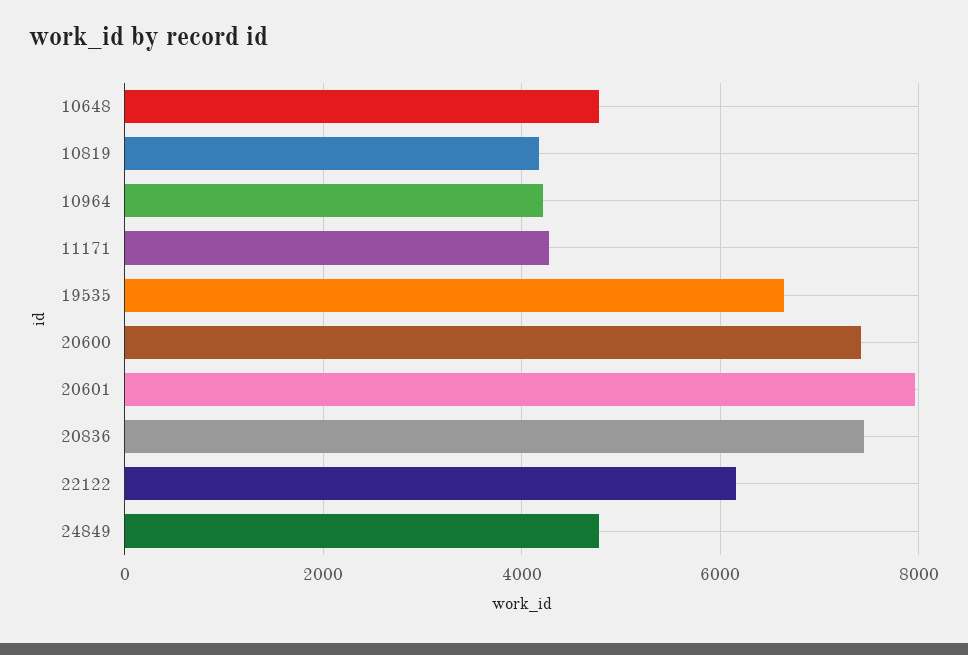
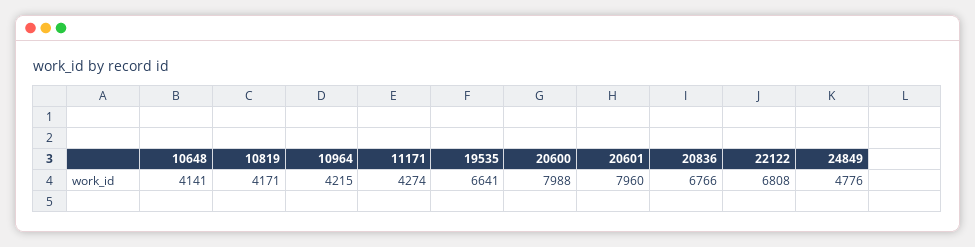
  {
-   "10648": 4800,
+   "10648": 4141,
    "10819": 4171,
    "10964": 4215,
    "11171": 4274,
    "19535": 6641,
-   "20600": 7400,
+   "20600": 7988,
    "20601": 7960,
-   "20836": 7400,
+   "20836": 6766,
-   "22122": 6200,
+   "22122": 6808,
    "24849": 4776
  }

